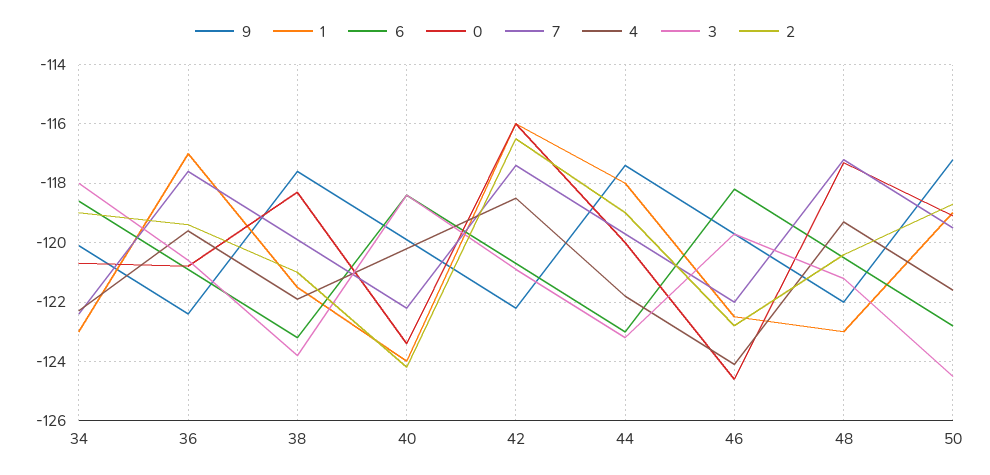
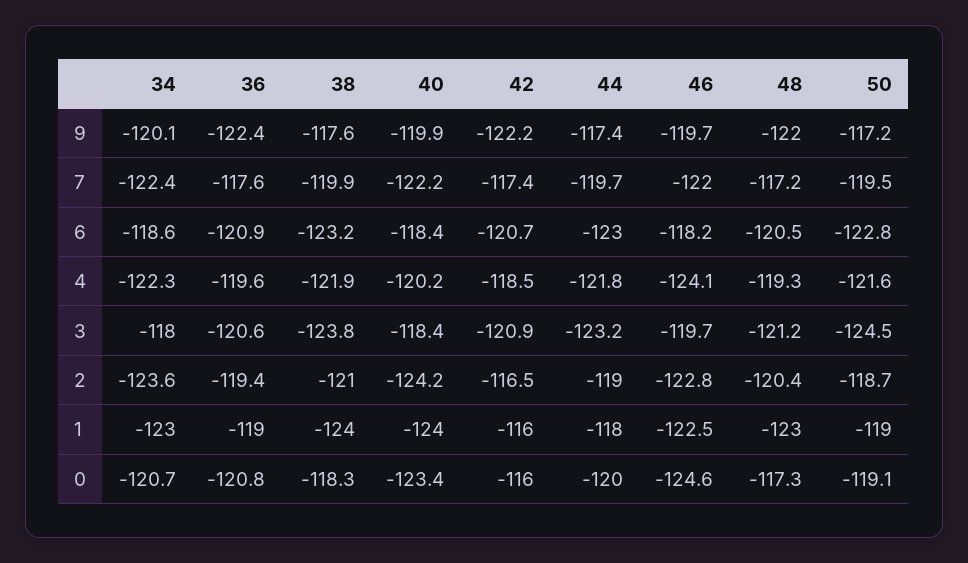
  {
    "9": {
      "34": -120.1,
      "36": -122.4,
      "38": -117.6,
      "40": -119.9,
      "42": -122.2,
      "44": -117.4,
      "46": -119.7,
      "48": -122,
      "50": -117.2
    },
    "1": {
      "34": -123,
-     "36": -117,
+     "36": -119,
-     "38": -121.5,
+     "38": -124,
      "40": -124,
      "42": -116,
      "44": -118,
      "46": -122.5,
      "48": -123,
      "50": -119
    },
    "6": {
      "34": -118.6,
      "36": -120.9,
      "38": -123.2,
      "40": -118.4,
      "42": -120.7,
      "44": -123,
      "46": -118.2,
      "48": -120.5,
      "50": -122.8
    },
    "0": {
      "34": -120.7,
      "36": -120.8,
      "38": -118.3,
      "40": -123.4,
      "42": -116,
      "44": -120,
      "46": -124.6,
      "48": -117.3,
      "50": -119.1
    },
    "7": {
      "34": -122.4,
      "36": -117.6,
      "38": -119.9,
      "40": -122.2,
      "42": -117.4,
      "44": -119.7,
      "46": -122,
      "48": -117.2,
      "50": -119.5
    },
    "4": {
      "34": -122.3,
      "36": -119.6,
      "38": -121.9,
      "40": -120.2,
      "42": -118.5,
      "44": -121.8,
      "46": -124.1,
      "48": -119.3,
      "50": -121.6
    },
    "3": {
      "34": -118,
      "36": -120.6,
      "38": -123.8,
      "40": -118.4,
      "42": -120.9,
      "44": -123.2,
      "46": -119.7,
      "48": -121.2,
      "50": -124.5
    },
    "2": {
-     "34": -119,
+     "34": -123.6,
      "36": -119.4,
      "38": -121,
      "40": -124.2,
      "42": -116.5,
      "44": -119,
      "46": -122.8,
      "48": -120.4,
      "50": -118.7
    }
  }

